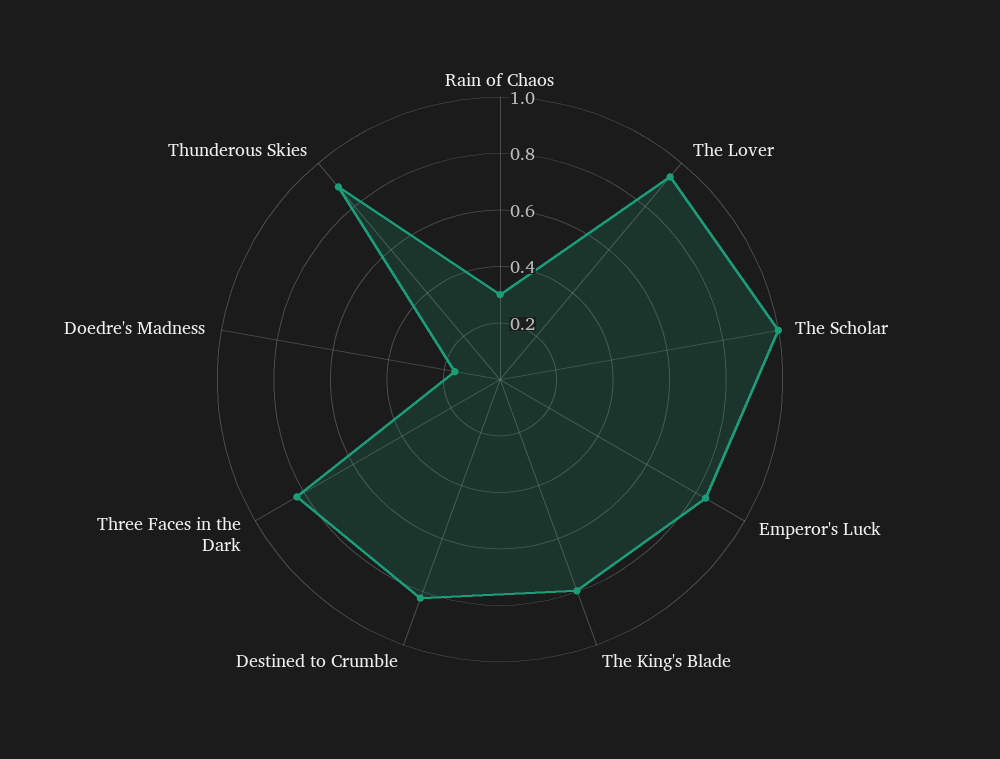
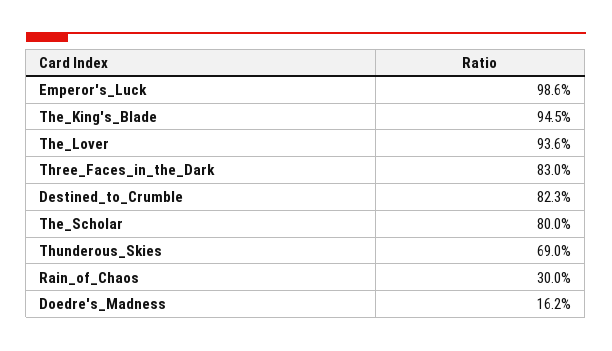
  {
    "Rain of Chaos": 0.3,
    "The Lover": 0.936,
-   "The Scholar": 1,
+   "The Scholar": 0.8,
-   "Emperor's Luck": 0.85,
+   "Emperor's Luck": 0.986,
-   "The King's Blade": 0.8,
+   "The King's Blade": 0.945,
    "Destined to Crumble": 0.823,
    "Three Faces in the Dark": 0.83,
    "Doedre's Madness": 0.162,
-   "Thunderous Skies": 0.9
+   "Thunderous Skies": 0.69
  }

